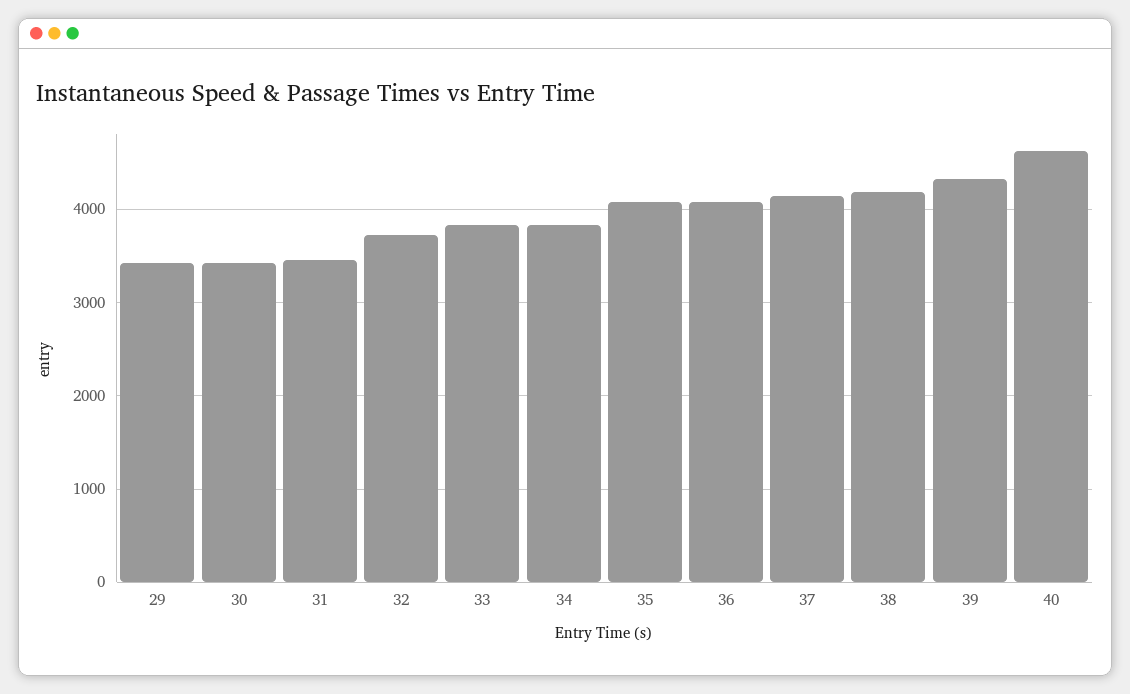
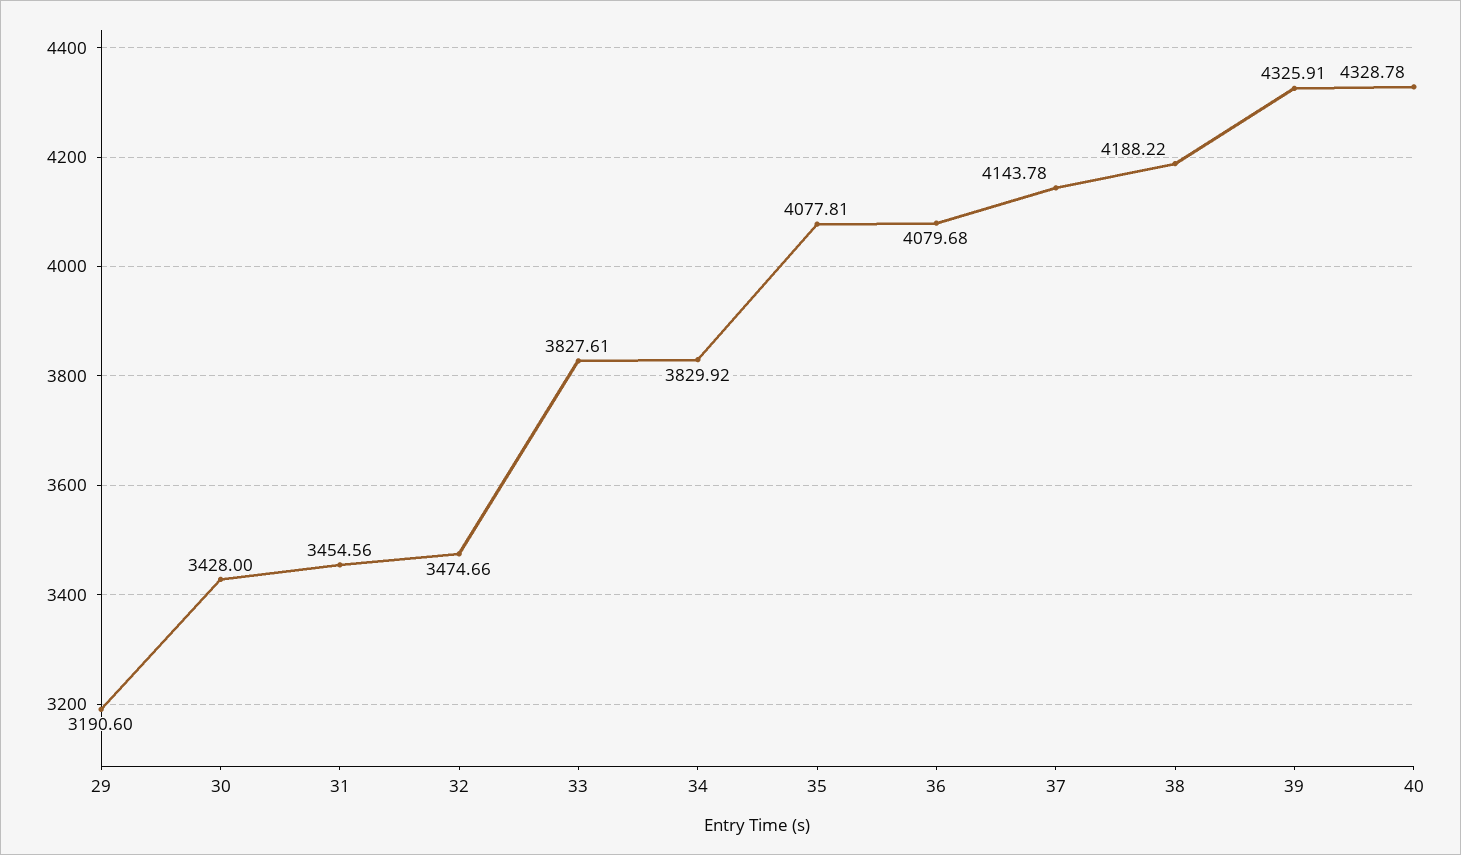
  {
-   "29": 3400,
+   "29": 3190.6,
    "30": 3428,
    "31": 3454.56,
-   "32": 3700,
+   "32": 3474.66,
    "33": 3827.61,
    "34": 3829.92,
    "35": 4077.81,
    "36": 4079.68,
    "37": 4143.78,
    "38": 4188.22,
    "39": 4325.91,
-   "40": 4600
+   "40": 4328.78
  }

